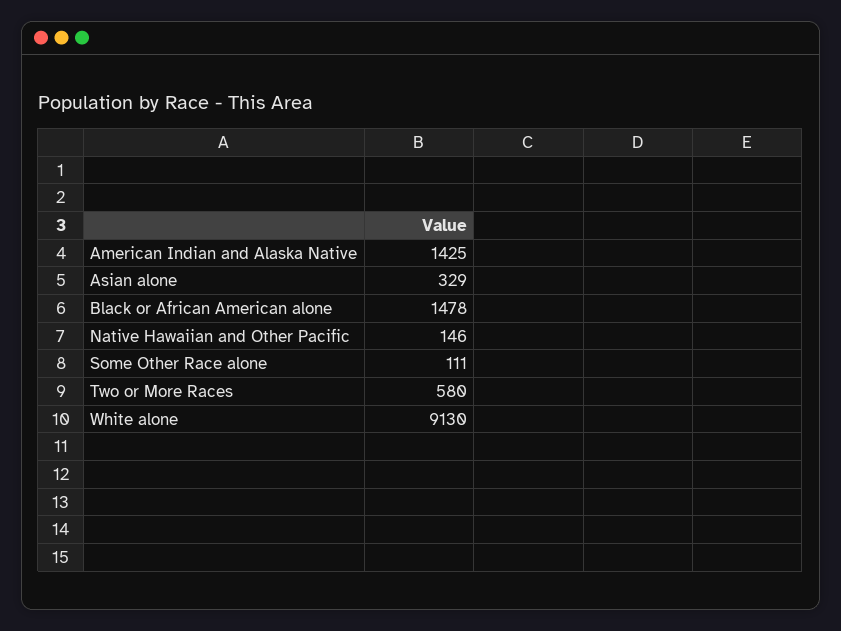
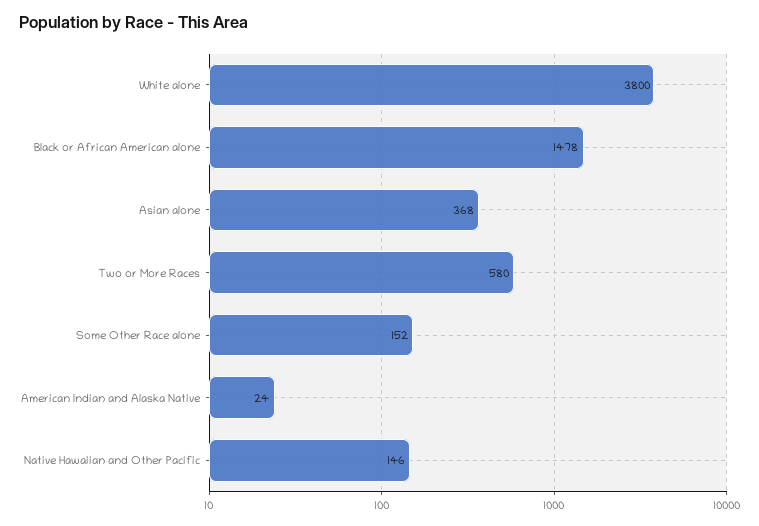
  {
-   "American Indian and Alaska Native": 1425,
+   "American Indian and Alaska Native": 24,
-   "Asian alone": 329,
+   "Asian alone": 368,
    "Black or African American alone": 1478,
    "Native Hawaiian and Other Pacific": 146,
-   "Some Other Race alone": 111,
+   "Some Other Race alone": 152,
    "Two or More Races": 580,
-   "White alone": 9130
+   "White alone": 3800
  }

